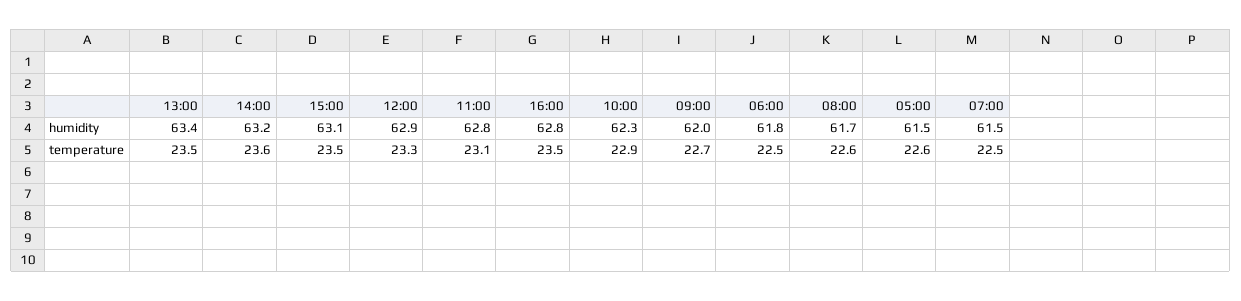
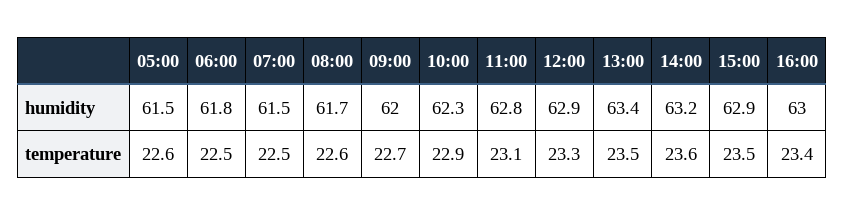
  {
    "13:00": {
      "humidity": 63.4,
      "temperature": 23.5
    },
    "14:00": {
      "humidity": 63.2,
      "temperature": 23.6
    },
    "15:00": {
-     "humidity": 63.1,
+     "humidity": 62.9,
      "temperature": 23.5
    },
    "12:00": {
      "humidity": 62.9,
      "temperature": 23.3
    },
    "11:00": {
      "humidity": 62.8,
      "temperature": 23.1
    },
    "16:00": {
-     "humidity": 62.8,
+     "humidity": 63,
-     "temperature": 23.5
+     "temperature": 23.4
    },
    "10:00": {
      "humidity": 62.3,
      "temperature": 22.9
    },
    "09:00": {
      "humidity": 62,
      "temperature": 22.7
    },
    "06:00": {
      "humidity": 61.8,
      "temperature": 22.5
    },
    "08:00": {
      "humidity": 61.7,
      "temperature": 22.6
    },
    "05:00": {
      "humidity": 61.5,
      "temperature": 22.6
    },
    "07:00": {
      "humidity": 61.5,
      "temperature": 22.5
    }
  }

